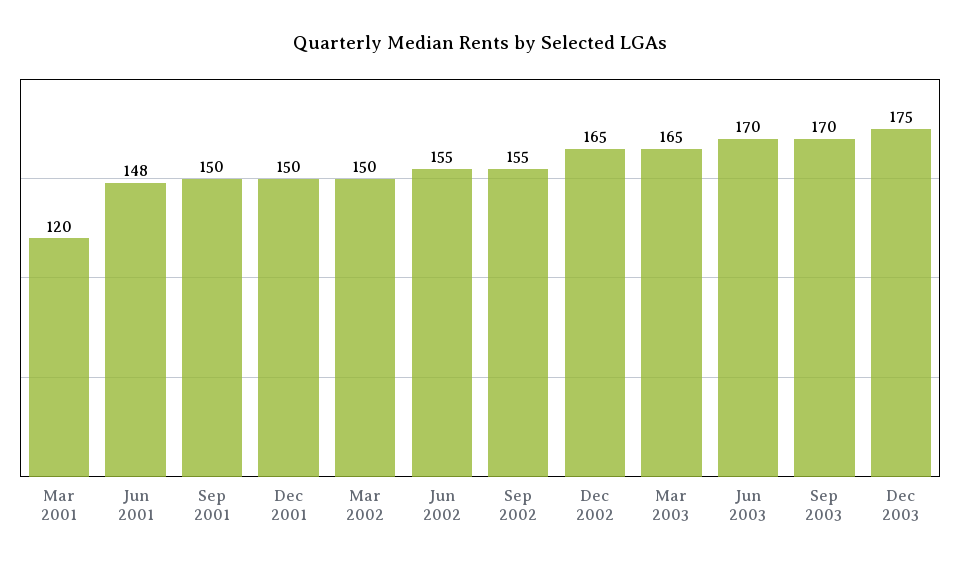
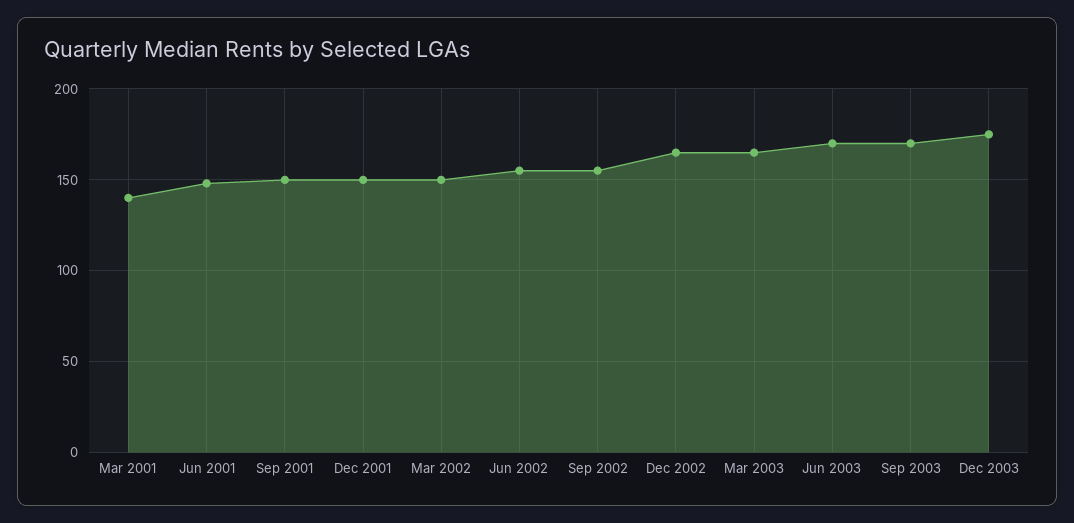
  {
-   "Mar 2001": 120,
+   "Mar 2001": 140,
    "Jun 2001": 148,
    "Sep 2001": 150,
    "Dec 2001": 150,
    "Mar 2002": 150,
    "Jun 2002": 155,
    "Sep 2002": 155,
    "Dec 2002": 165,
    "Mar 2003": 165,
    "Jun 2003": 170,
    "Sep 2003": 170,
    "Dec 2003": 175
  }

